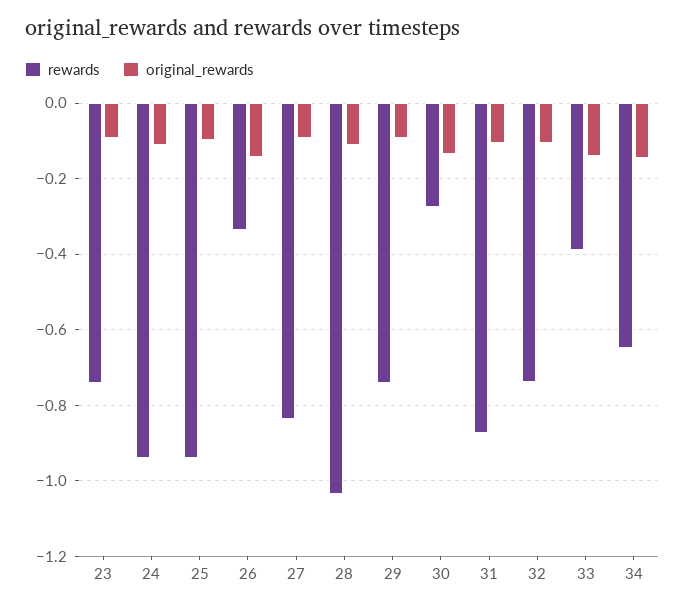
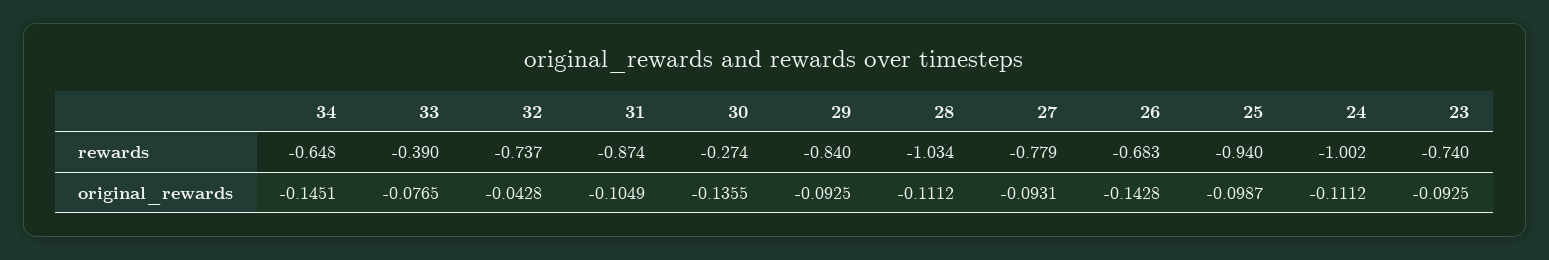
  {
    "rewards": {
      "23": -0.74,
-     "24": -0.94,
+     "24": -1.002,
      "25": -0.94,
-     "26": -0.34,
+     "26": -0.683,
-     "27": -0.84,
+     "27": -0.779,
      "28": -1.034,
-     "29": -0.74,
+     "29": -0.84,
      "30": -0.274,
      "31": -0.874,
      "32": -0.737,
      "33": -0.39,
      "34": -0.648
    },
    "original_rewards": {
      "23": -0.0925,
      "24": -0.1112,
      "25": -0.0987,
      "26": -0.1428,
      "27": -0.0931,
      "28": -0.1112,
      "29": -0.0925,
      "30": -0.1355,
      "31": -0.1049,
-     "32": -0.1,
+     "32": -0.0428,
-     "33": -0.14,
+     "33": -0.0765,
      "34": -0.1451
    }
  }

